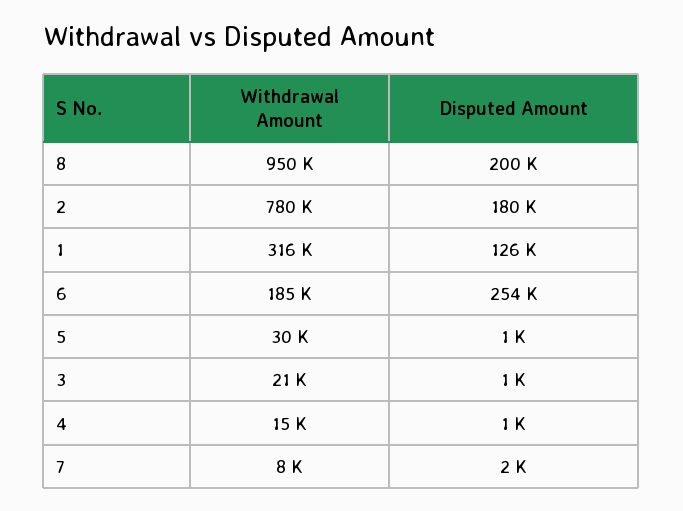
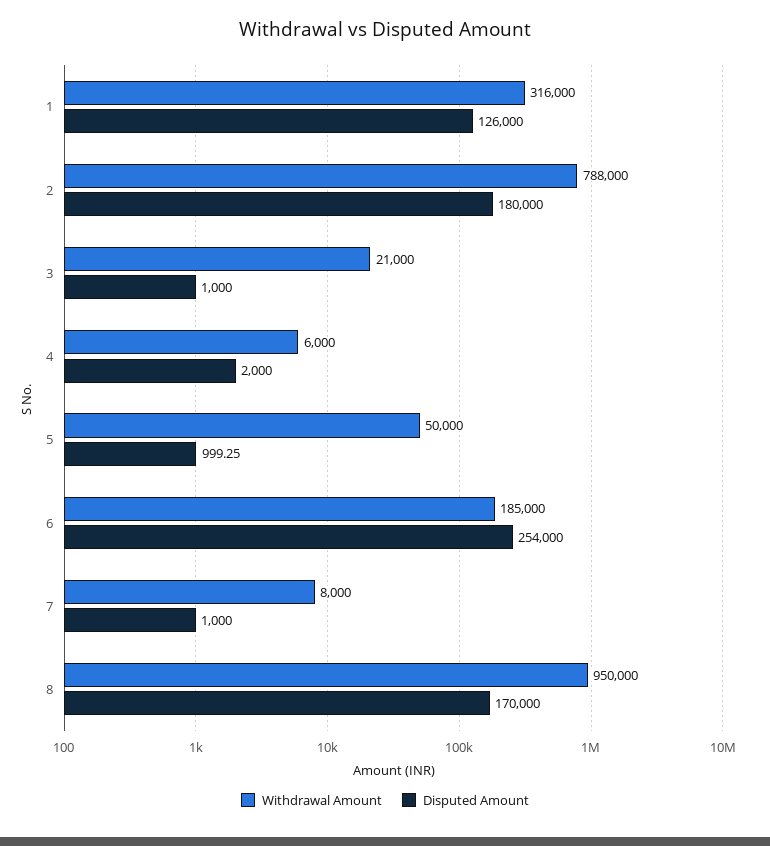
  {
    "Withdrawal Amount": {
      "8": 950000,
-     "2": 780000,
+     "2": 788000,
      "1": 316000,
      "6": 185000,
-     "5": 30000,
+     "5": 50000,
      "3": 21000,
-     "4": 15000,
+     "4": 6000,
      "7": 8000
    },
    "Disputed Amount": {
-     "8": 200000,
+     "8": 170000,
      "2": 180000,
      "1": 126000,
      "6": 254000,
      "5": 999.25,
      "3": 1000,
-     "4": 1000,
+     "4": 2000,
-     "7": 2000
+     "7": 1000
    }
  }

